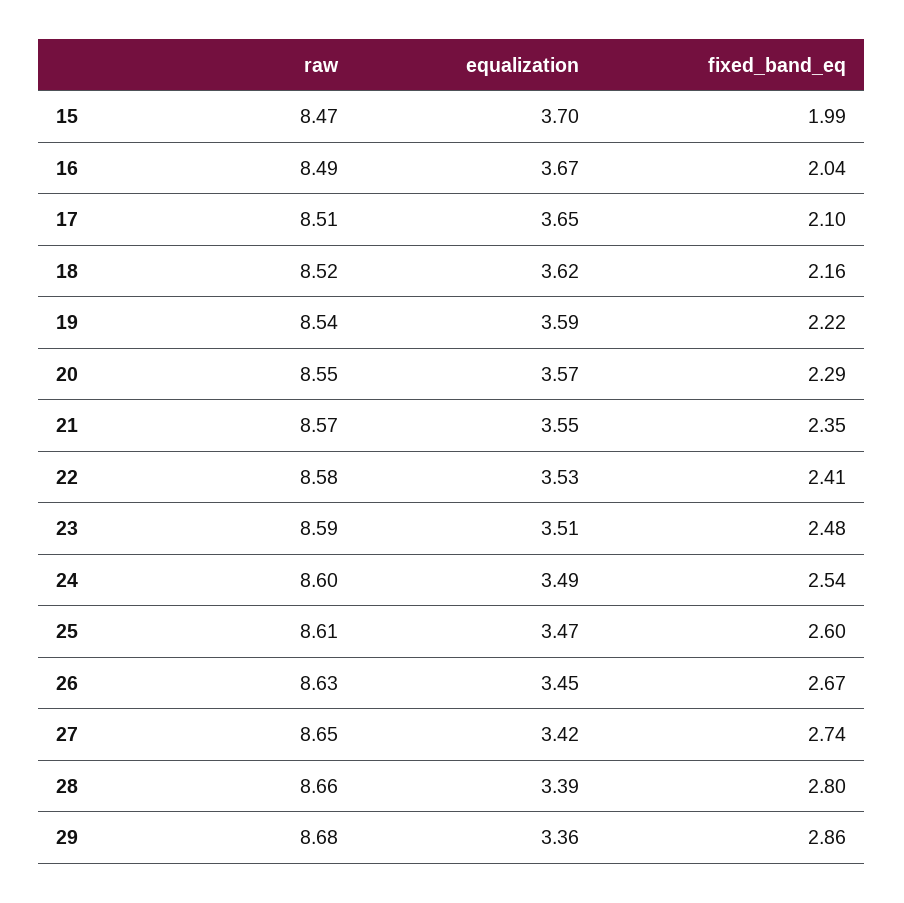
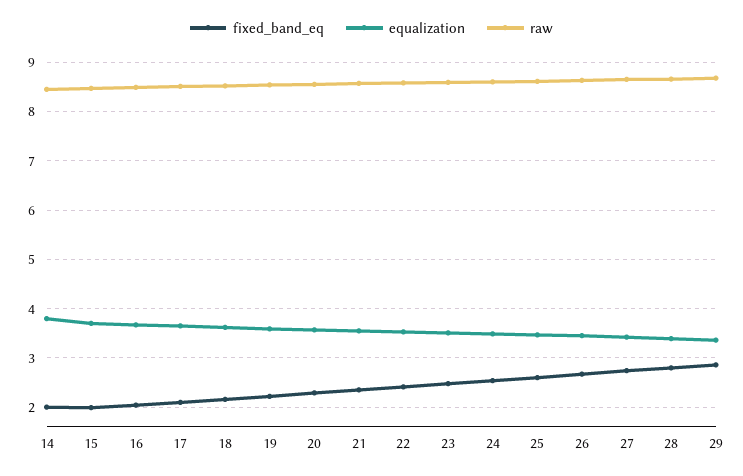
  {
    "raw": {
      "15": 8.47,
      "16": 8.49,
      "17": 8.51,
      "18": 8.52,
      "19": 8.54,
      "20": 8.55,
      "21": 8.57,
      "22": 8.58,
      "23": 8.59,
      "24": 8.6,
      "25": 8.61,
      "26": 8.63,
      "27": 8.65,
      "28": 8.66,
-     "29": 8.68
+     "29": 8.68,
+     "14": 8.4
    },
    "equalization": {
      "15": 3.7,
      "16": 3.67,
      "17": 3.65,
      "18": 3.62,
      "19": 3.59,
      "20": 3.57,
      "21": 3.55,
      "22": 3.53,
      "23": 3.51,
      "24": 3.49,
      "25": 3.47,
      "26": 3.45,
      "27": 3.42,
      "28": 3.39,
-     "29": 3.36
+     "29": 3.36,
+     "14": 3.8
    },
    "fixed_band_eq": {
      "15": 1.99,
      "16": 2.04,
      "17": 2.1,
      "18": 2.16,
      "19": 2.22,
      "20": 2.29,
      "21": 2.35,
      "22": 2.41,
      "23": 2.48,
      "24": 2.54,
      "25": 2.6,
      "26": 2.67,
      "27": 2.74,
      "28": 2.8,
-     "29": 2.86
+     "29": 2.86,
+     "14": 2
    }
  }

